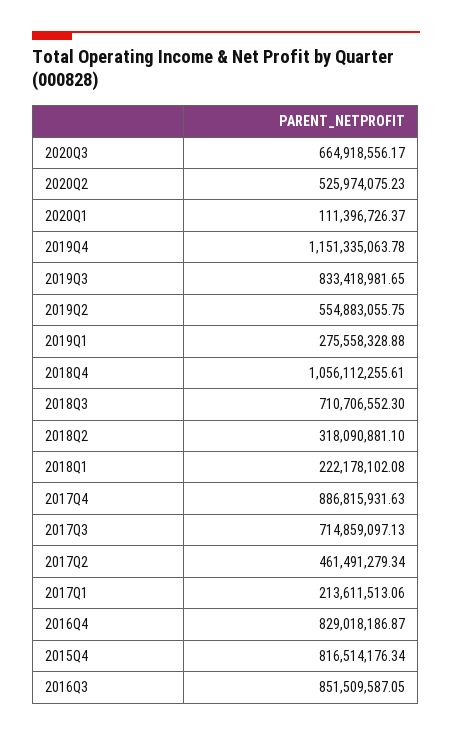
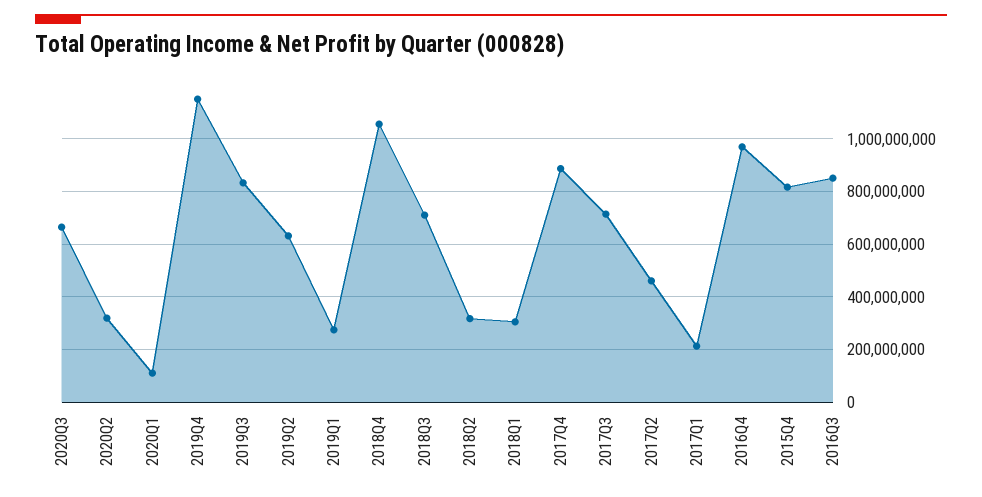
  {
    "2020Q3": 664918556.17,
-   "2020Q2": 525974075.23,
+   "2020Q2": 325000000,
    "2020Q1": 111396726.37,
    "2019Q4": 1151335063.78,
    "2019Q3": 833418981.65,
-   "2019Q2": 554883055.75,
+   "2019Q2": 625000000,
    "2019Q1": 275558328.88,
    "2018Q4": 1056112255.61,
    "2018Q3": 710706552.3,
    "2018Q2": 318090881.1,
-   "2018Q1": 222178102.08,
+   "2018Q1": 300000000,
    "2017Q4": 886815931.63,
    "2017Q3": 714859097.13,
    "2017Q2": 461491279.34,
    "2017Q1": 213611513.06,
-   "2016Q4": 829018186.87,
+   "2016Q4": 975000000,
    "2015Q4": 816514176.34,
    "2016Q3": 851509587.05
  }

